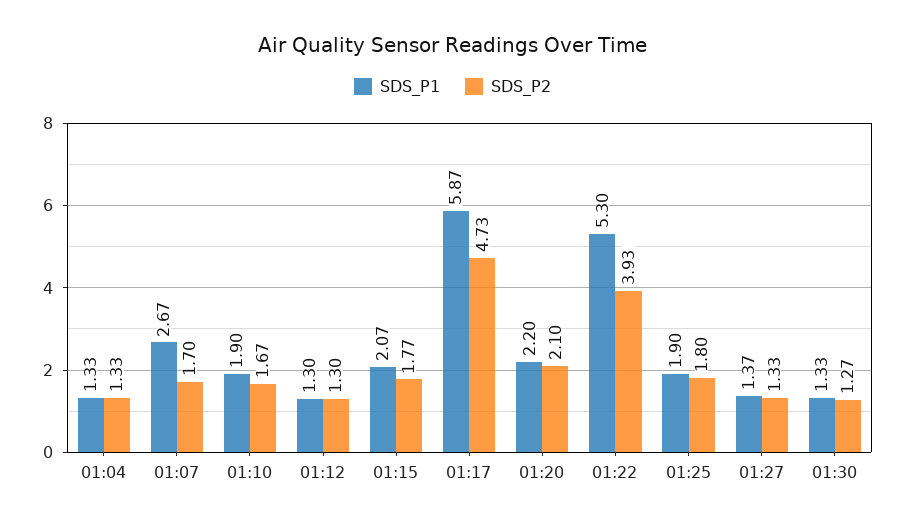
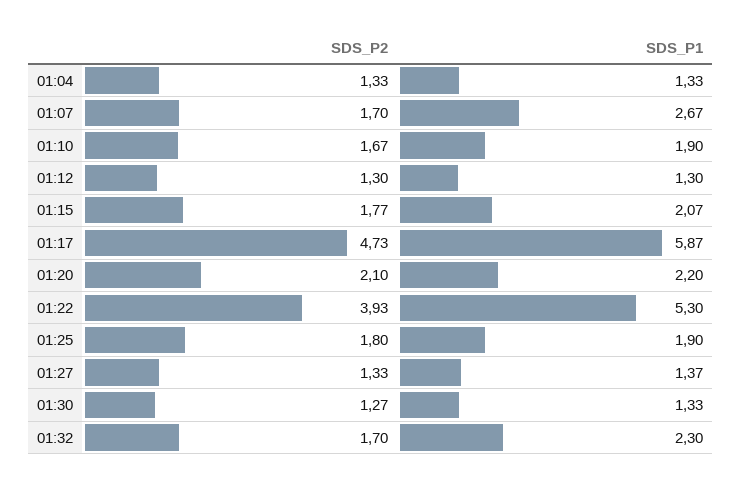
  {
    "SDS_P1": {
      "01:04": 1.33,
      "01:07": 2.67,
      "01:10": 1.9,
      "01:12": 1.3,
      "01:15": 2.07,
      "01:17": 5.87,
      "01:20": 2.2,
      "01:22": 5.3,
      "01:25": 1.9,
      "01:27": 1.37,
-     "01:30": 1.33
+     "01:30": 1.33,
+     "01:32": 2.3
    },
    "SDS_P2": {
      "01:04": 1.33,
      "01:07": 1.7,
      "01:10": 1.67,
      "01:12": 1.3,
      "01:15": 1.77,
      "01:17": 4.73,
      "01:20": 2.1,
      "01:22": 3.93,
      "01:25": 1.8,
      "01:27": 1.33,
-     "01:30": 1.27
+     "01:30": 1.27,
+     "01:32": 1.7
    }
  }

